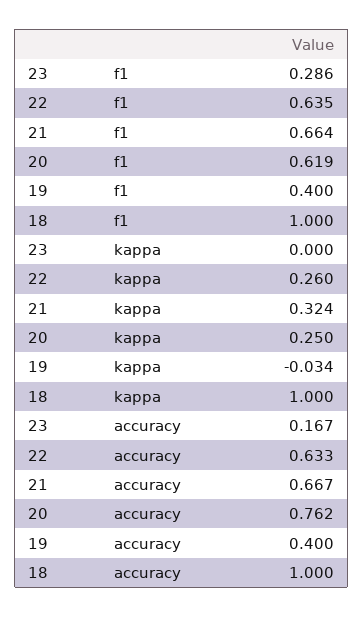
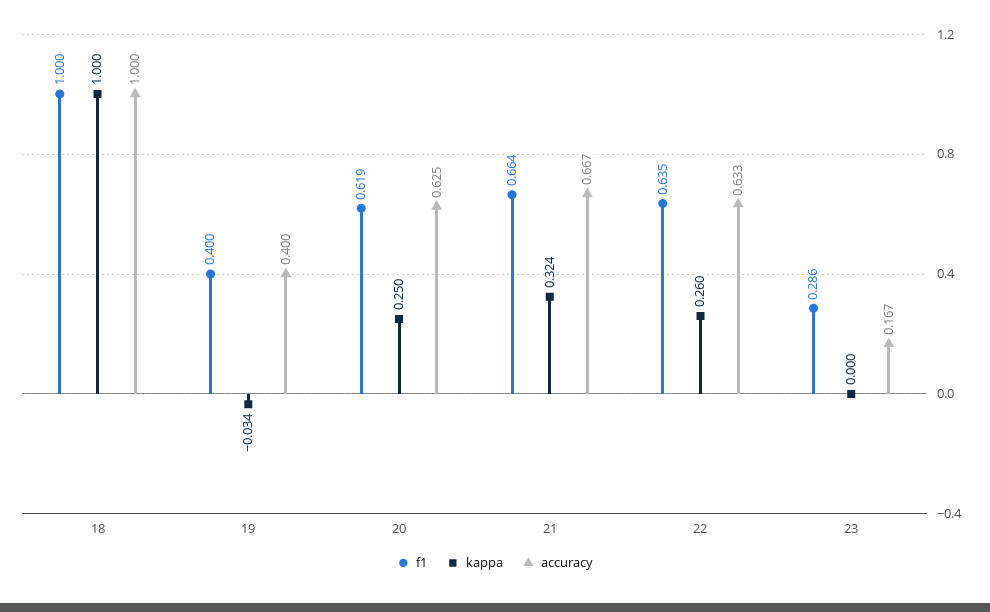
  {
    "f1": {
      "23": 0.286,
      "22": 0.635,
      "21": 0.664,
      "20": 0.619,
      "19": 0.4,
      "18": 1
    },
    "kappa": {
      "23": 0,
      "22": 0.26,
      "21": 0.324,
      "20": 0.25,
      "19": -0.034,
      "18": 1
    },
    "accuracy": {
      "23": 0.167,
      "22": 0.633,
      "21": 0.667,
-     "20": 0.762,
+     "20": 0.625,
      "19": 0.4,
      "18": 1
    }
  }

